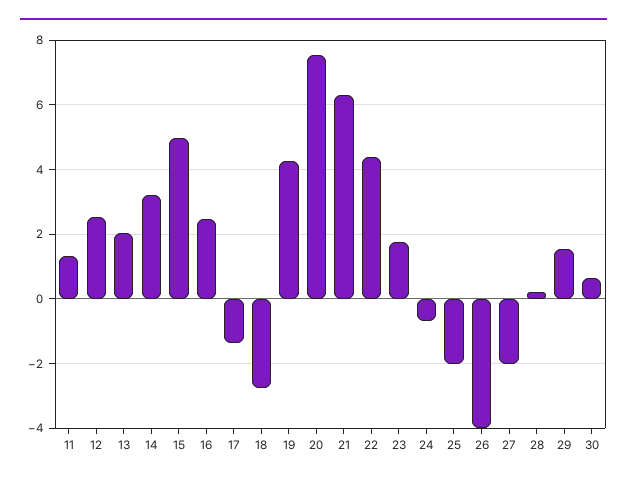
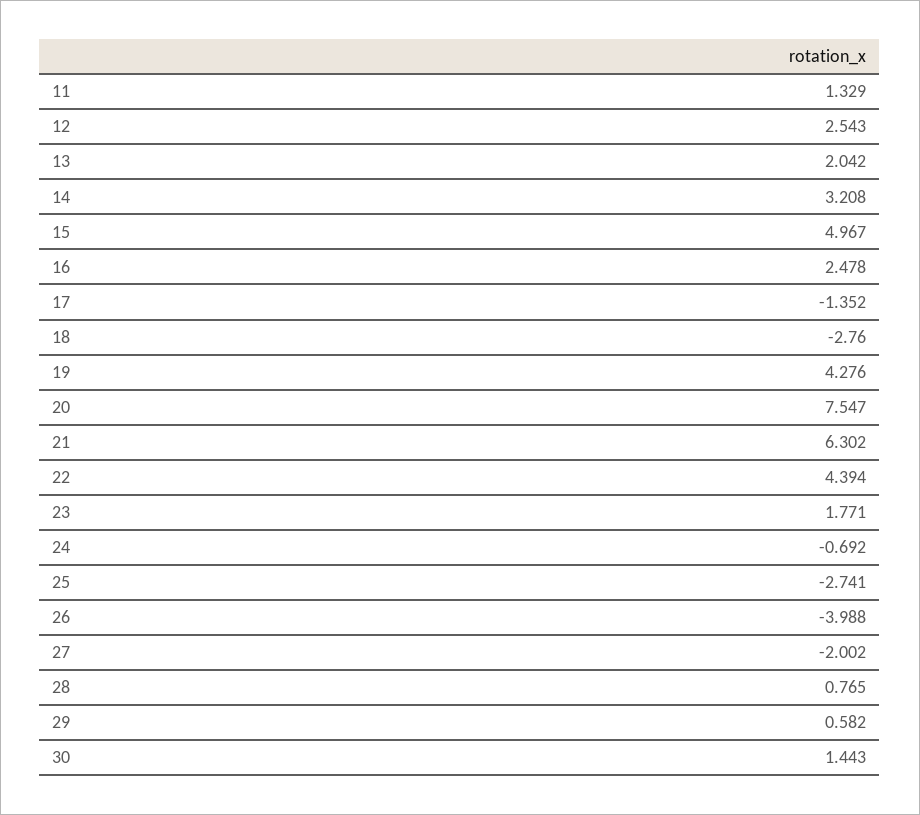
  {
    "11": 1.329,
    "12": 2.543,
    "13": 2.042,
    "14": 3.208,
    "15": 4.967,
    "16": 2.478,
    "17": -1.352,
    "18": -2.76,
    "19": 4.276,
    "20": 7.547,
    "21": 6.302,
    "22": 4.394,
    "23": 1.771,
    "24": -0.692,
-   "25": -2,
+   "25": -2.741,
    "26": -3.988,
    "27": -2.002,
-   "28": 0.2,
+   "28": 0.765,
-   "29": 1.6,
+   "29": 0.582,
-   "30": 0.6
+   "30": 1.443
  }

